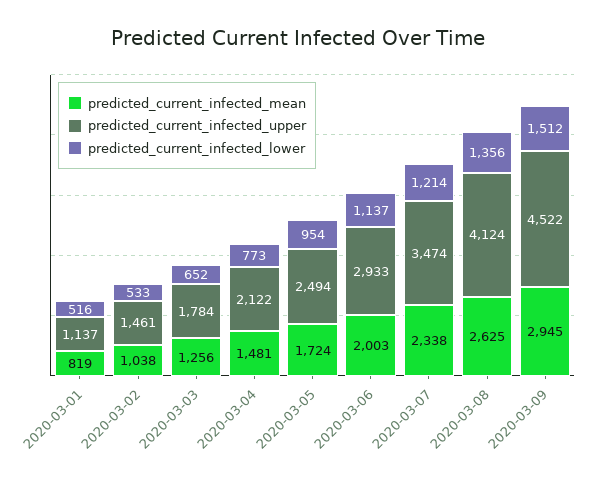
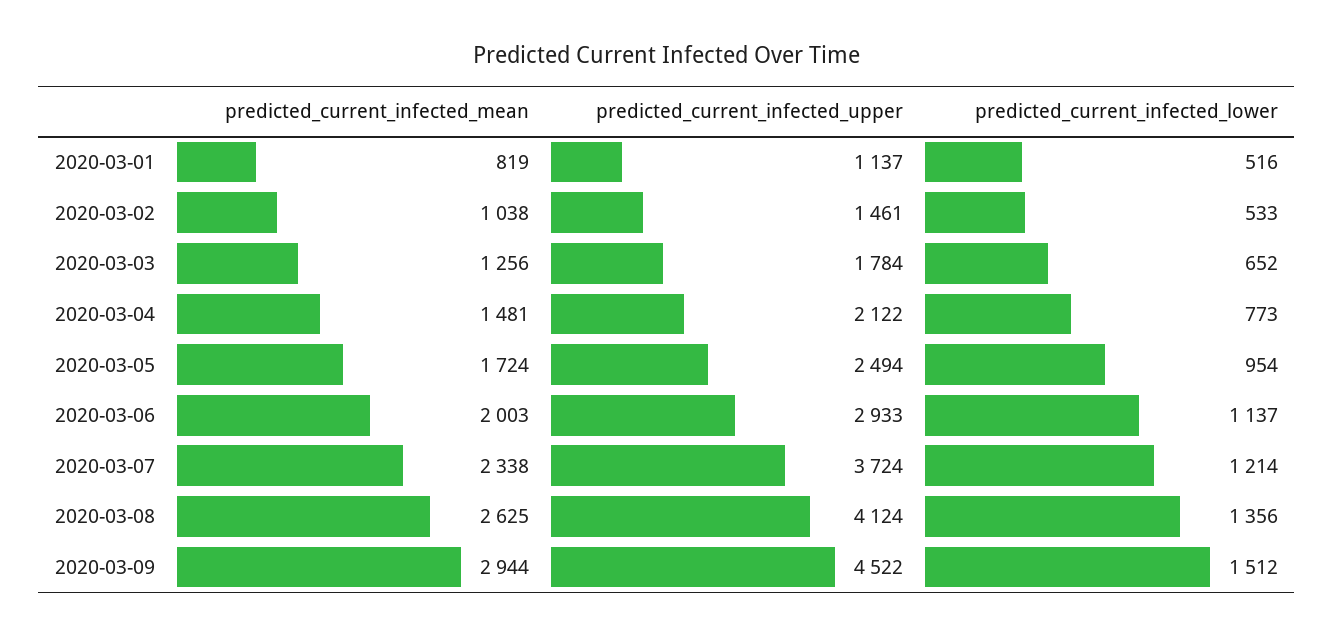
  {
    "predicted_current_infected_mean": {
      "2020-03-01": 819,
      "2020-03-02": 1038,
      "2020-03-03": 1256,
      "2020-03-04": 1481,
      "2020-03-05": 1724,
      "2020-03-06": 2003,
      "2020-03-07": 2338,
      "2020-03-08": 2625,
-     "2020-03-09": 2945
+     "2020-03-09": 2944
    },
    "predicted_current_infected_upper": {
      "2020-03-01": 1137,
      "2020-03-02": 1461,
      "2020-03-03": 1784,
      "2020-03-04": 2122,
      "2020-03-05": 2494,
      "2020-03-06": 2933,
-     "2020-03-07": 3474,
+     "2020-03-07": 3724,
      "2020-03-08": 4124,
      "2020-03-09": 4522
    },
    "predicted_current_infected_lower": {
      "2020-03-01": 516,
      "2020-03-02": 533,
      "2020-03-03": 652,
      "2020-03-04": 773,
      "2020-03-05": 954,
      "2020-03-06": 1137,
      "2020-03-07": 1214,
      "2020-03-08": 1356,
      "2020-03-09": 1512
    }
  }

